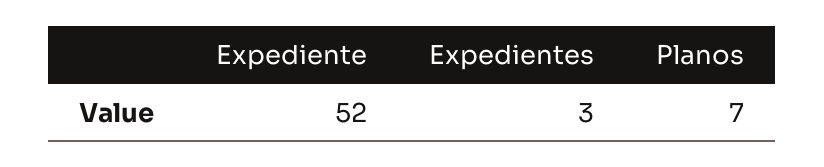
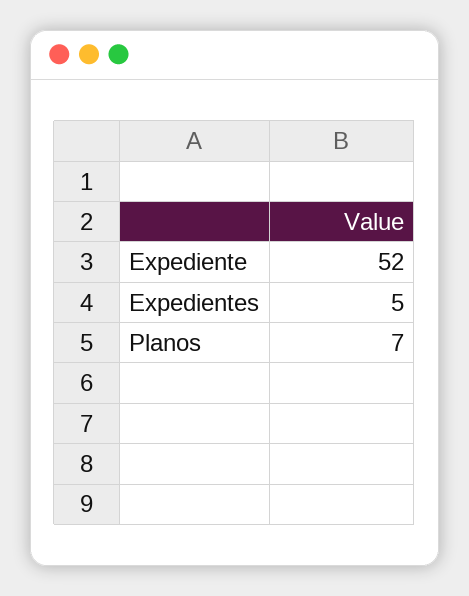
  {
    "Expediente": 52,
-   "Expedientes": 3,
+   "Expedientes": 5,
    "Planos": 7
  }

